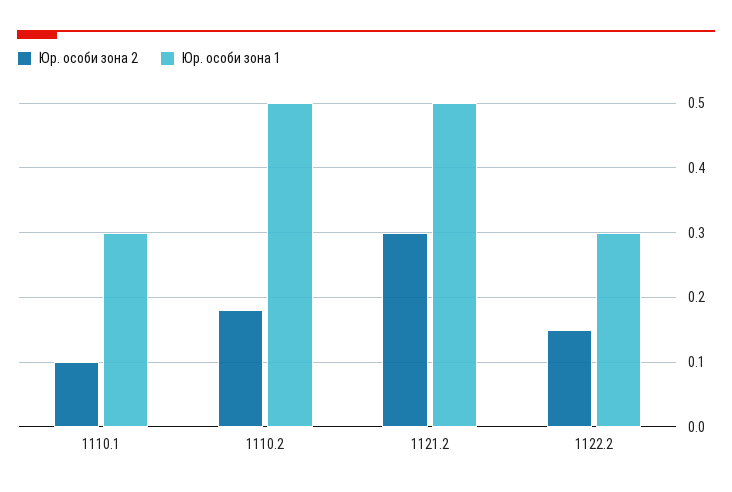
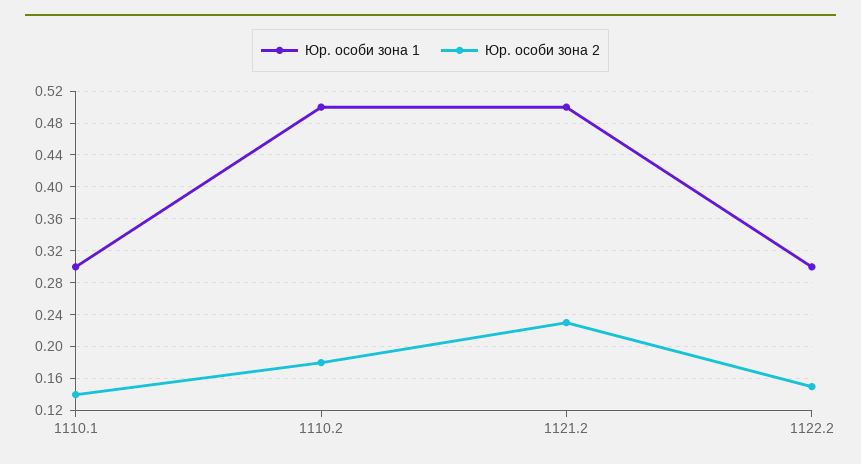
  {
    "Юр. особи зона 2": {
-     "1110.1": 0.1,
+     "1110.1": 0.14,
      "1110.2": 0.18,
-     "1121.2": 0.3,
+     "1121.2": 0.23,
      "1122.2": 0.15
    },
    "Юр. особи зона 1": {
      "1110.1": 0.3,
      "1110.2": 0.5,
      "1121.2": 0.5,
      "1122.2": 0.3
    }
  }

